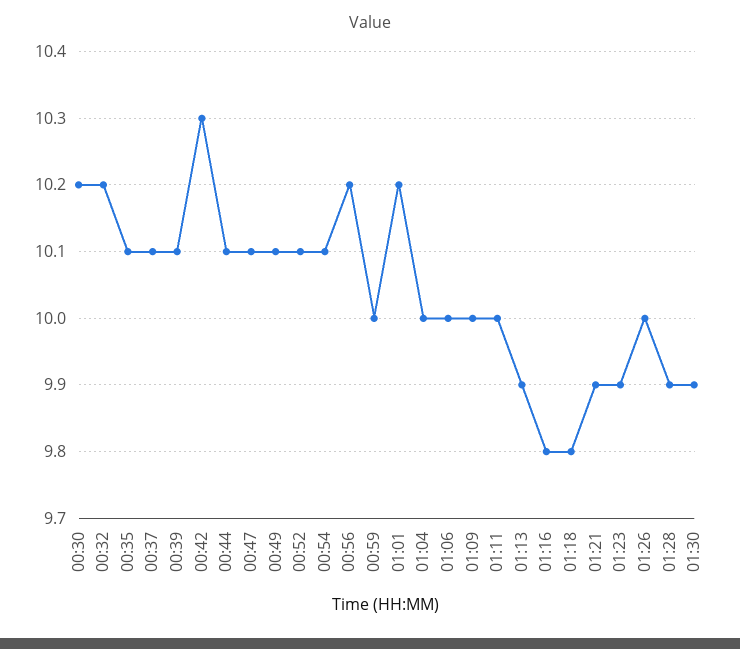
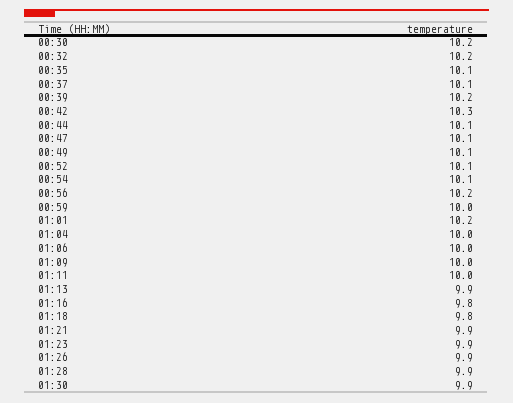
  {
    "00:30": 10.2,
    "00:32": 10.2,
    "00:35": 10.1,
    "00:37": 10.1,
-   "00:39": 10.1,
+   "00:39": 10.2,
    "00:42": 10.3,
    "00:44": 10.1,
    "00:47": 10.1,
    "00:49": 10.1,
    "00:52": 10.1,
    "00:54": 10.1,
    "00:56": 10.2,
    "00:59": 10,
    "01:01": 10.2,
    "01:04": 10,
    "01:06": 10,
    "01:09": 10,
    "01:11": 10,
    "01:13": 9.9,
    "01:16": 9.8,
    "01:18": 9.8,
    "01:21": 9.9,
    "01:23": 9.9,
-   "01:26": 10,
+   "01:26": 9.9,
    "01:28": 9.9,
    "01:30": 9.9
  }

